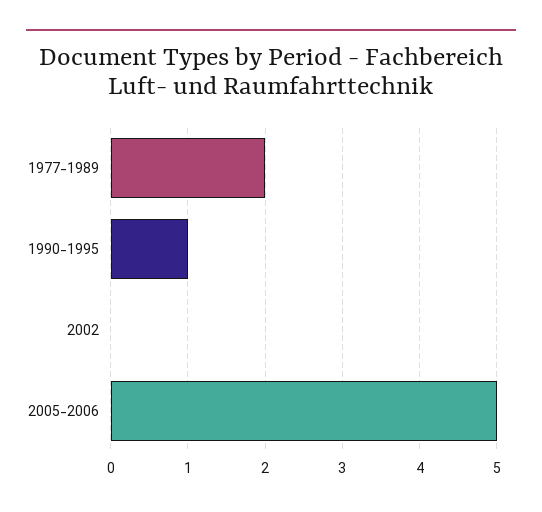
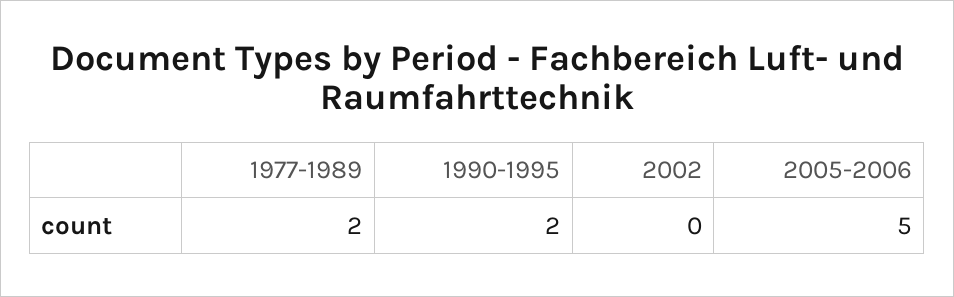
  {
    "1977-1989": 2,
-   "1990-1995": 1,
+   "1990-1995": 2,
    "2002": 0,
    "2005-2006": 5
  }

